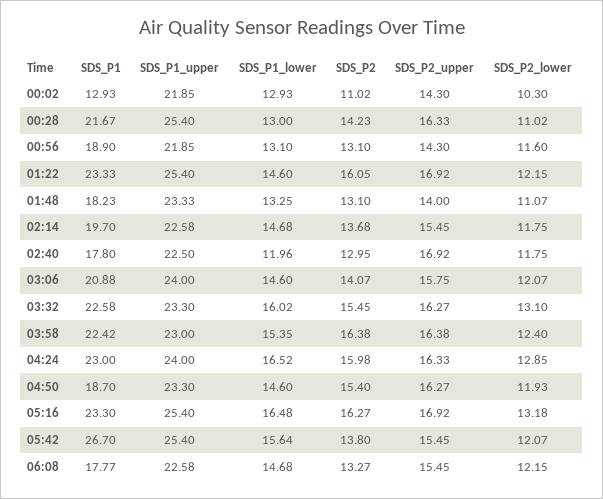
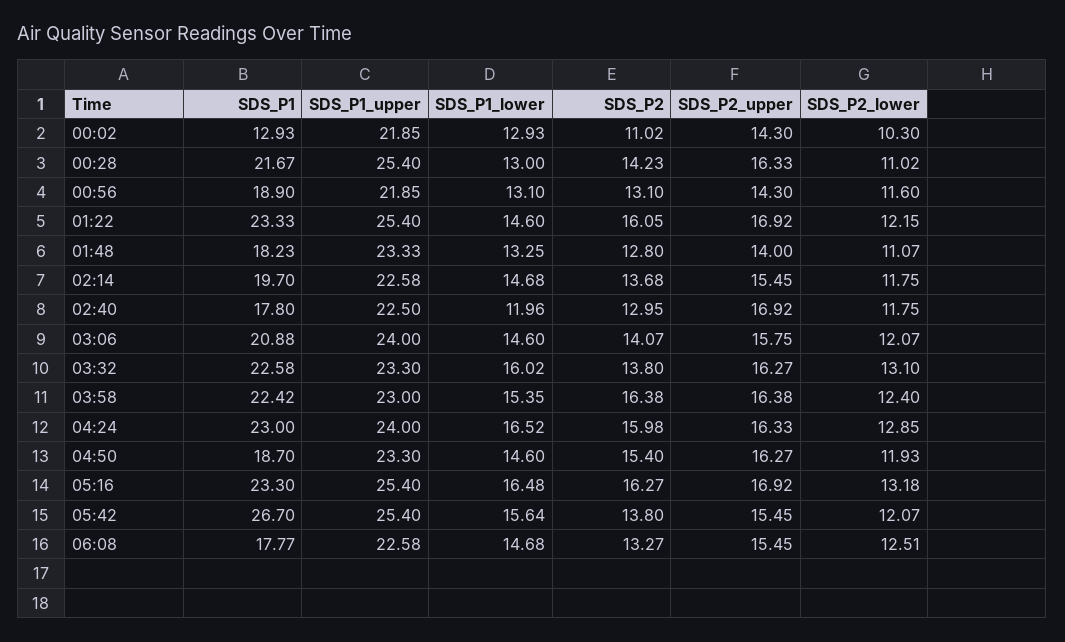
  {
    "SDS_P1": {
      "00:02": 12.93,
      "00:28": 21.67,
      "00:56": 18.9,
      "01:22": 23.33,
      "01:48": 18.23,
      "02:14": 19.7,
      "02:40": 17.8,
      "03:06": 20.88,
      "03:32": 22.58,
      "03:58": 22.42,
      "04:24": 23,
      "04:50": 18.7,
      "05:16": 23.3,
      "05:42": 26.7,
      "06:08": 17.77
    },
    "SDS_P1_upper": {
      "00:02": 21.85,
      "00:28": 25.4,
      "00:56": 21.85,
      "01:22": 25.4,
      "01:48": 23.33,
      "02:14": 22.58,
      "02:40": 22.5,
      "03:06": 24,
      "03:32": 23.3,
      "03:58": 23,
      "04:24": 24,
      "04:50": 23.3,
      "05:16": 25.4,
      "05:42": 25.4,
      "06:08": 22.58
    },
    "SDS_P1_lower": {
      "00:02": 12.93,
      "00:28": 13,
      "00:56": 13.1,
      "01:22": 14.6,
      "01:48": 13.25,
      "02:14": 14.68,
      "02:40": 11.96,
      "03:06": 14.6,
      "03:32": 16.02,
      "03:58": 15.35,
      "04:24": 16.52,
      "04:50": 14.6,
      "05:16": 16.48,
      "05:42": 15.64,
      "06:08": 14.68
    },
    "SDS_P2": {
      "00:02": 11.02,
      "00:28": 14.23,
      "00:56": 13.1,
      "01:22": 16.05,
-     "01:48": 13.1,
+     "01:48": 12.8,
      "02:14": 13.68,
      "02:40": 12.95,
      "03:06": 14.07,
-     "03:32": 15.45,
+     "03:32": 13.8,
      "03:58": 16.38,
      "04:24": 15.98,
      "04:50": 15.4,
      "05:16": 16.27,
      "05:42": 13.8,
      "06:08": 13.27
    },
    "SDS_P2_upper": {
      "00:02": 14.3,
      "00:28": 16.33,
      "00:56": 14.3,
      "01:22": 16.92,
      "01:48": 14,
      "02:14": 15.45,
      "02:40": 16.92,
      "03:06": 15.75,
      "03:32": 16.27,
      "03:58": 16.38,
      "04:24": 16.33,
      "04:50": 16.27,
      "05:16": 16.92,
      "05:42": 15.45,
      "06:08": 15.45
    },
    "SDS_P2_lower": {
      "00:02": 10.3,
      "00:28": 11.02,
      "00:56": 11.6,
      "01:22": 12.15,
      "01:48": 11.07,
      "02:14": 11.75,
      "02:40": 11.75,
      "03:06": 12.07,
      "03:32": 13.1,
      "03:58": 12.4,
      "04:24": 12.85,
      "04:50": 11.93,
      "05:16": 13.18,
      "05:42": 12.07,
-     "06:08": 12.15
+     "06:08": 12.51
    }
  }

